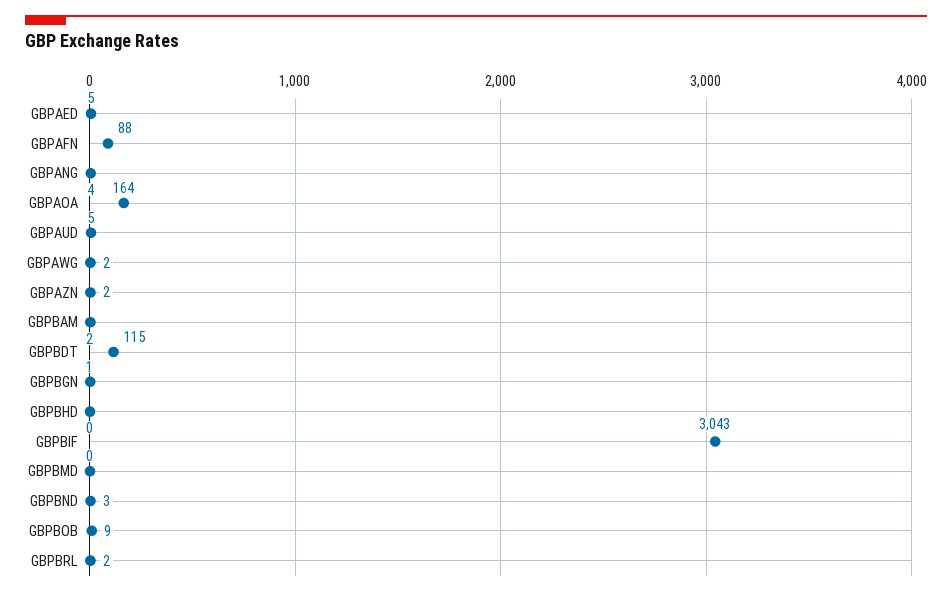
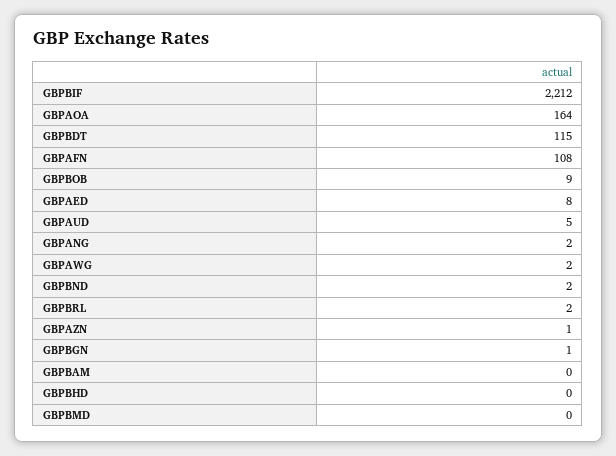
  {
-   "GBPAED": 5,
+   "GBPAED": 8,
-   "GBPAFN": 88,
+   "GBPAFN": 108,
-   "GBPANG": 4,
+   "GBPANG": 2,
    "GBPAOA": 164,
    "GBPAUD": 5,
    "GBPAWG": 2,
-   "GBPAZN": 2,
+   "GBPAZN": 1,
-   "GBPBAM": 2,
+   "GBPBAM": 0,
    "GBPBDT": 115,
    "GBPBGN": 1,
    "GBPBHD": 0,
-   "GBPBIF": 3043,
+   "GBPBIF": 2212,
    "GBPBMD": 0,
-   "GBPBND": 3,
+   "GBPBND": 2,
    "GBPBOB": 9,
    "GBPBRL": 2
  }

